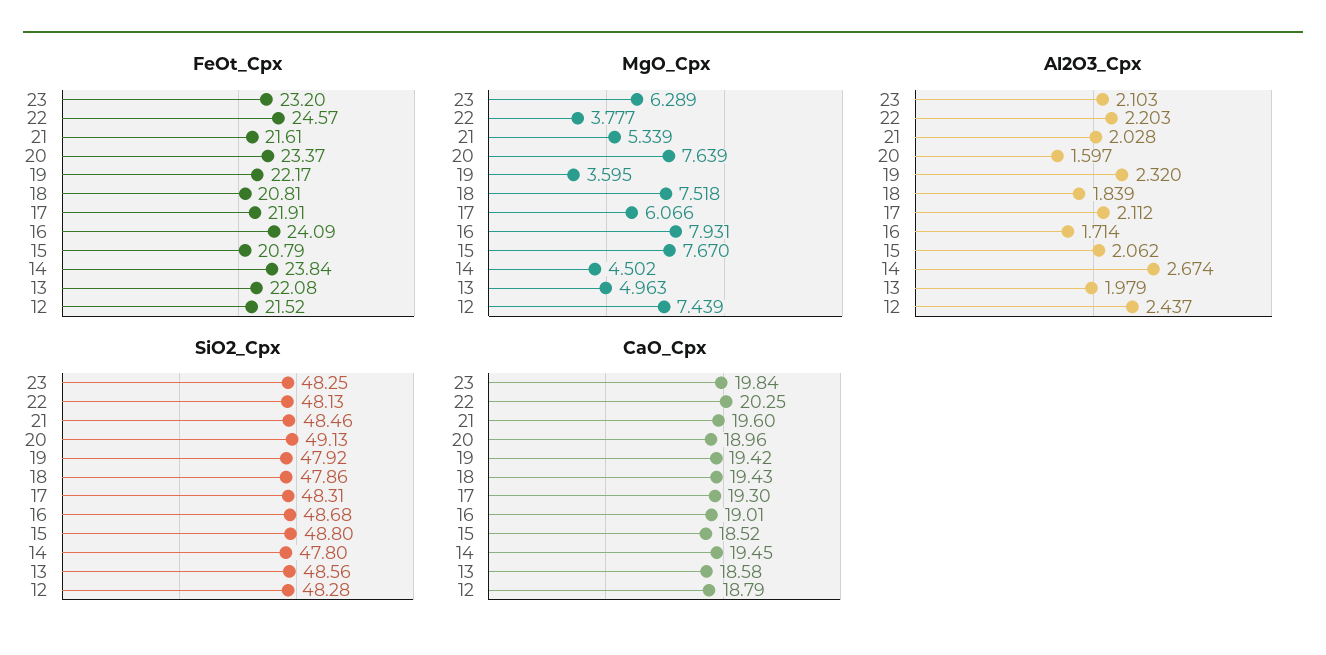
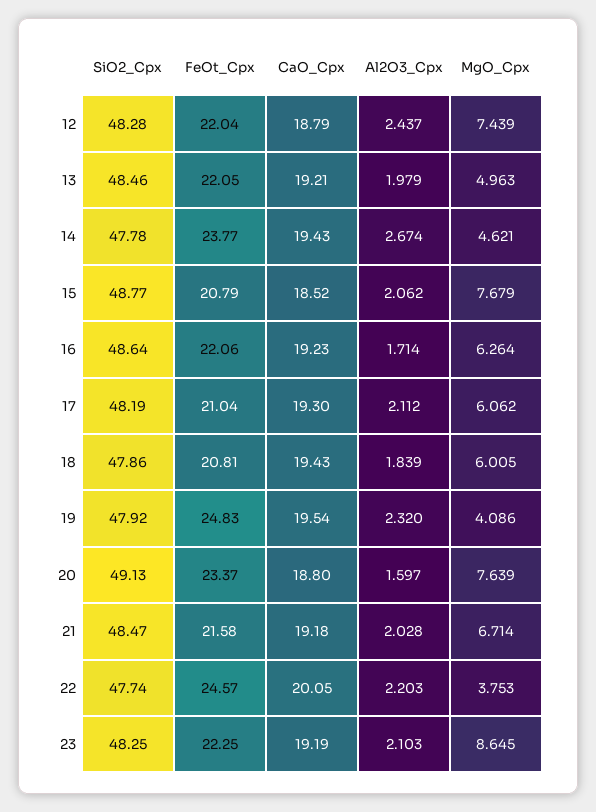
  {
    "FeOt_Cpx": {
-     "23": 23.2,
+     "23": 22.25,
      "22": 24.57,
-     "21": 21.61,
+     "21": 21.58,
      "20": 23.37,
-     "19": 22.17,
+     "19": 24.83,
      "18": 20.81,
-     "17": 21.91,
+     "17": 21.04,
-     "16": 24.09,
+     "16": 22.06,
      "15": 20.79,
-     "14": 23.84,
+     "14": 23.77,
-     "13": 22.08,
+     "13": 22.05,
-     "12": 21.52
+     "12": 22.04
    },
    "MgO_Cpx": {
-     "23": 6.289,
+     "23": 8.645,
-     "22": 3.777,
+     "22": 3.753,
-     "21": 5.339,
+     "21": 6.714,
      "20": 7.639,
-     "19": 3.595,
+     "19": 4.086,
-     "18": 7.518,
+     "18": 6.005,
-     "17": 6.066,
+     "17": 6.062,
-     "16": 7.931,
+     "16": 6.264,
-     "15": 7.67,
+     "15": 7.679,
-     "14": 4.502,
+     "14": 4.621,
      "13": 4.963,
      "12": 7.439
    },
    "Al2O3_Cpx": {
      "23": 2.103,
      "22": 2.203,
      "21": 2.028,
      "20": 1.597,
      "19": 2.32,
      "18": 1.839,
      "17": 2.112,
      "16": 1.714,
      "15": 2.062,
      "14": 2.674,
      "13": 1.979,
      "12": 2.437
    },
    "SiO2_Cpx": {
      "23": 48.25,
-     "22": 48.13,
+     "22": 47.74,
-     "21": 48.46,
+     "21": 48.47,
      "20": 49.13,
      "19": 47.92,
      "18": 47.86,
-     "17": 48.31,
+     "17": 48.19,
-     "16": 48.68,
+     "16": 48.64,
-     "15": 48.8,
+     "15": 48.77,
-     "14": 47.8,
+     "14": 47.78,
-     "13": 48.56,
+     "13": 48.46,
      "12": 48.28
    },
    "CaO_Cpx": {
-     "23": 19.84,
+     "23": 19.19,
-     "22": 20.25,
+     "22": 20.05,
-     "21": 19.6,
+     "21": 19.18,
-     "20": 18.96,
+     "20": 18.8,
-     "19": 19.42,
+     "19": 19.54,
      "18": 19.43,
      "17": 19.3,
-     "16": 19.01,
+     "16": 19.23,
      "15": 18.52,
-     "14": 19.45,
+     "14": 19.43,
-     "13": 18.58,
+     "13": 19.21,
      "12": 18.79
    }
  }

